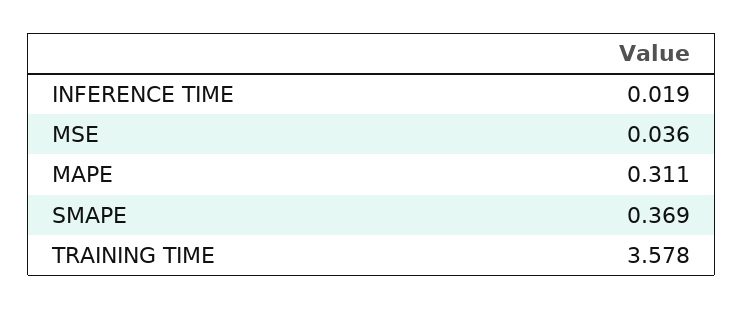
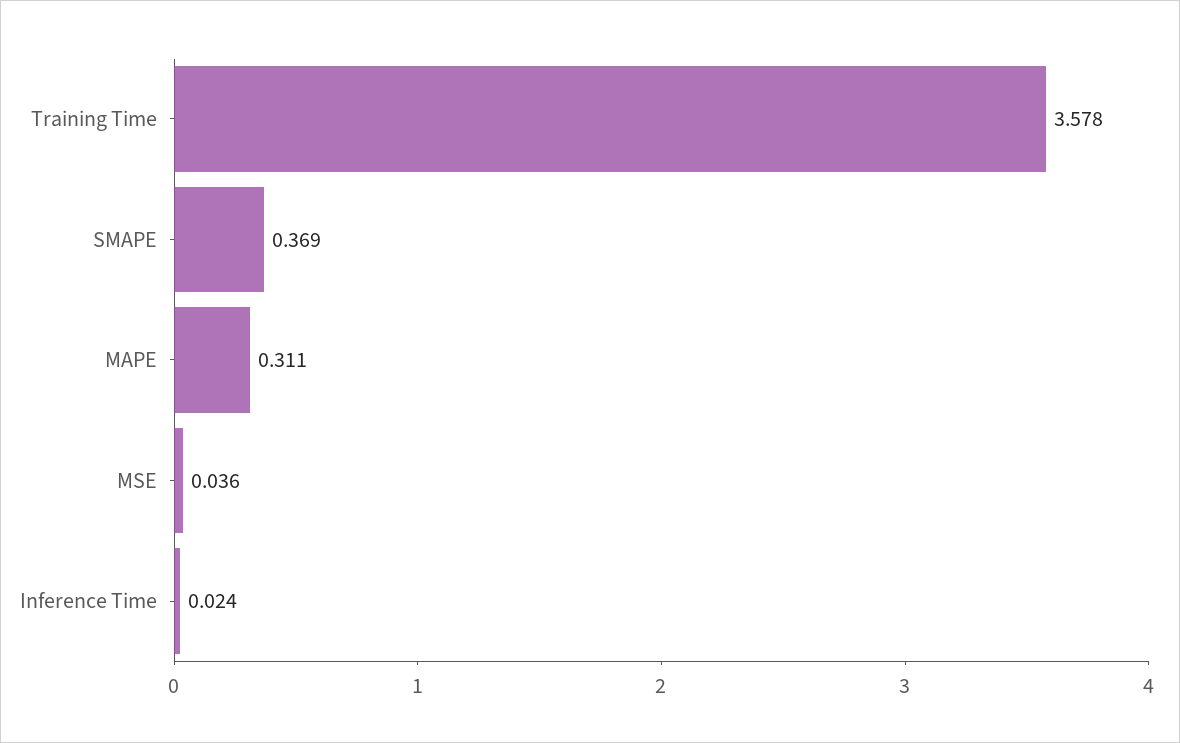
  {
-   "INFERENCE TIME": 0.019,
+   "INFERENCE TIME": 0.024,
    "MSE": 0.036,
    "MAPE": 0.311,
    "SMAPE": 0.369,
    "TRAINING TIME": 3.578
  }

